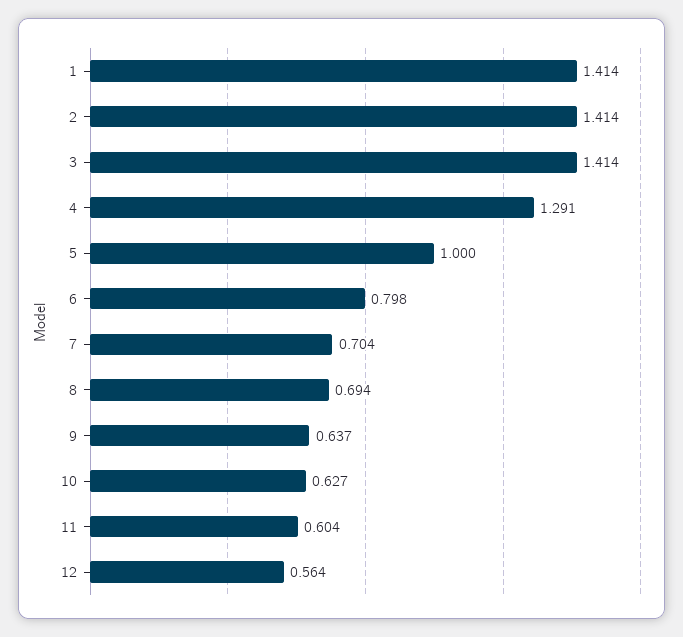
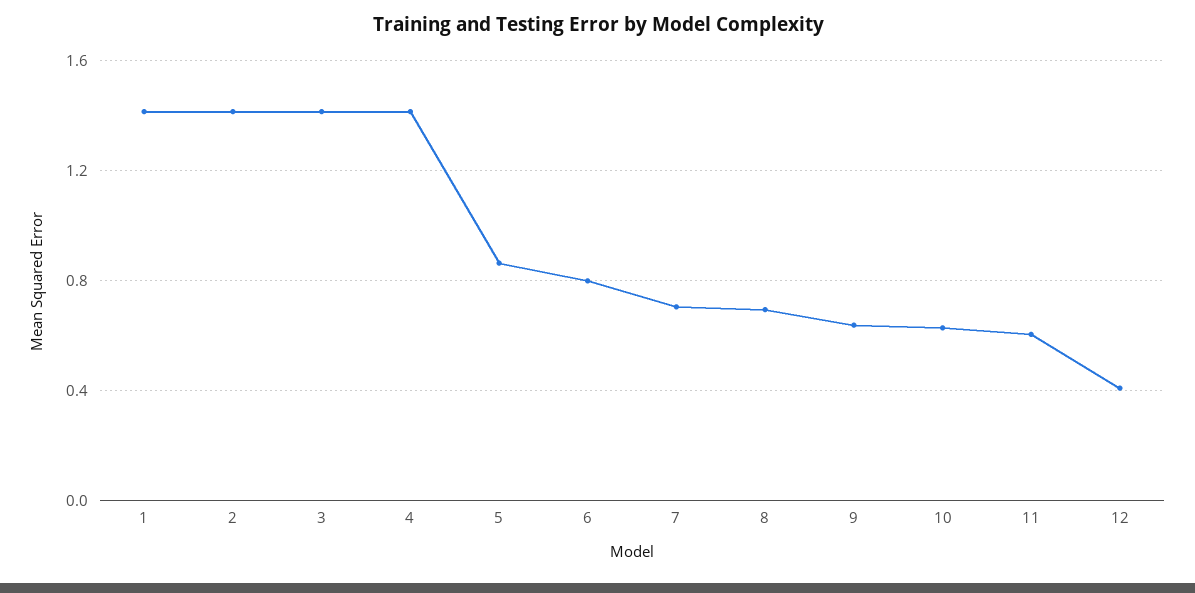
  {
    "1": 1.414,
    "2": 1.414,
    "3": 1.414,
-   "4": 1.291,
+   "4": 1.4,
-   "5": 1,
+   "5": 0.85,
    "6": 0.798,
    "7": 0.704,
    "8": 0.694,
    "9": 0.637,
    "10": 0.627,
    "11": 0.604,
-   "12": 0.564
+   "12": 0.4
  }

